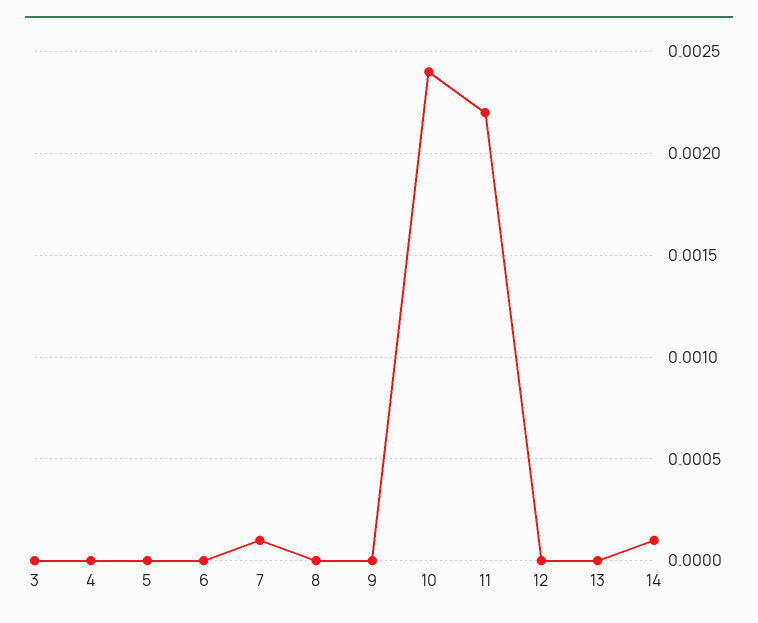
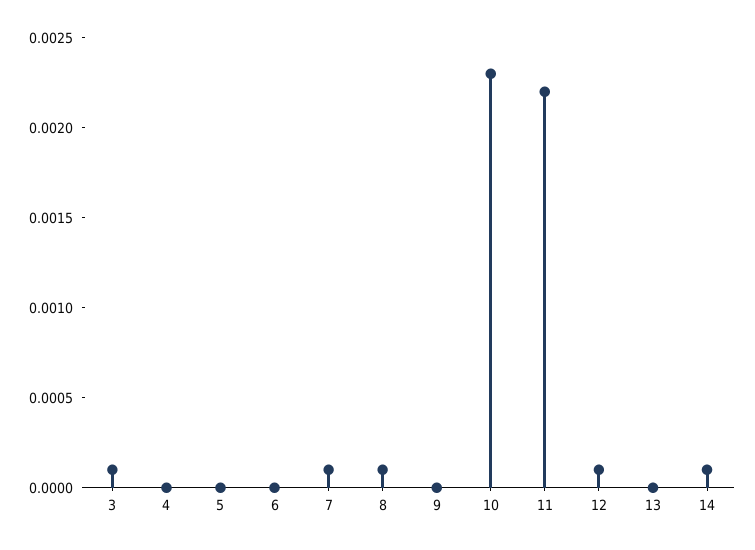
  {
-   "3": 0,
+   "3": 0.0001,
    "4": 0,
    "5": 0,
    "6": 0,
    "7": 0.0001,
-   "8": 0,
+   "8": 0.0001,
    "9": 0,
-   "10": 0.0024,
+   "10": 0.0023,
    "11": 0.0022,
-   "12": 0,
+   "12": 0.0001,
    "13": 0,
    "14": 0.0001
  }

